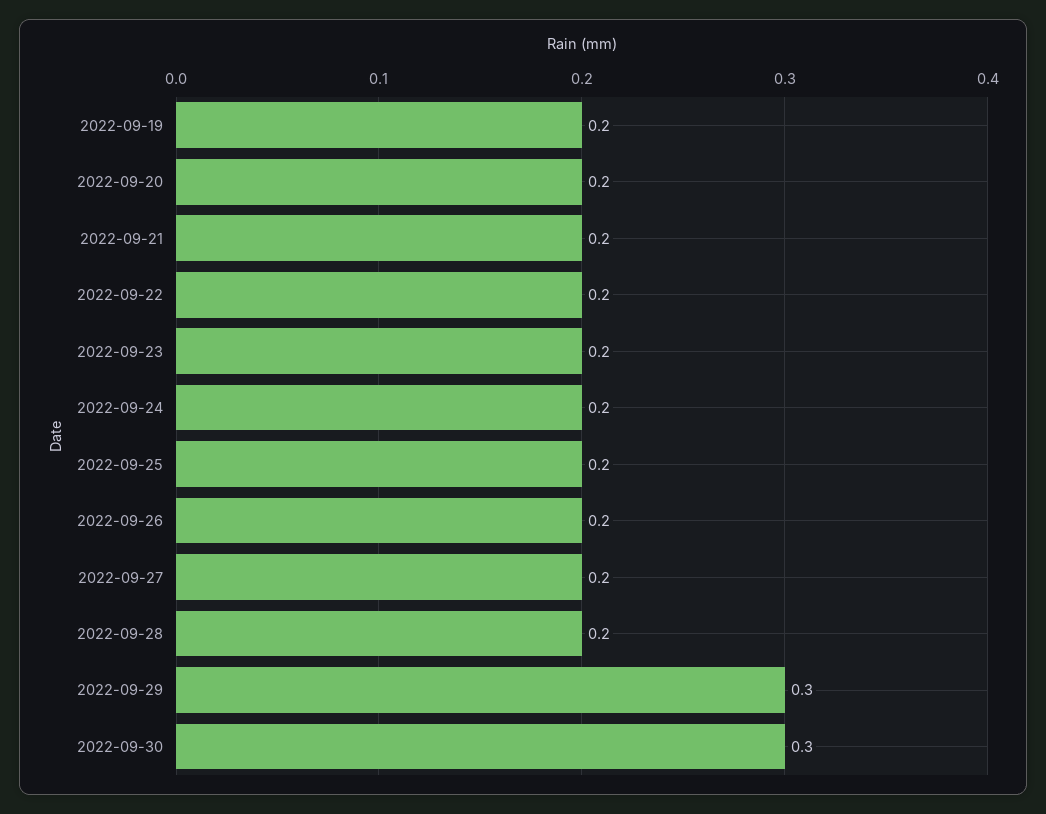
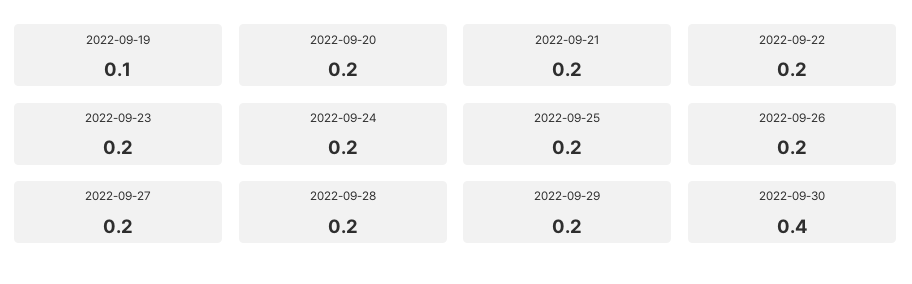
  {
-   "2022-09-19": 0.2,
+   "2022-09-19": 0.1,
    "2022-09-20": 0.2,
    "2022-09-21": 0.2,
    "2022-09-22": 0.2,
    "2022-09-23": 0.2,
    "2022-09-24": 0.2,
    "2022-09-25": 0.2,
    "2022-09-26": 0.2,
    "2022-09-27": 0.2,
    "2022-09-28": 0.2,
-   "2022-09-29": 0.3,
+   "2022-09-29": 0.2,
-   "2022-09-30": 0.3
+   "2022-09-30": 0.4
  }

